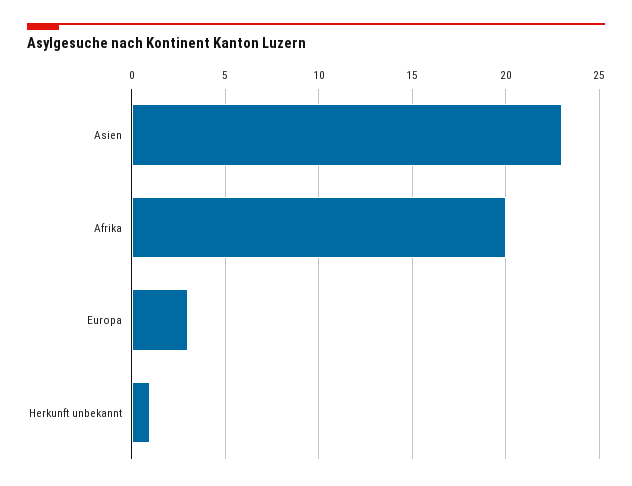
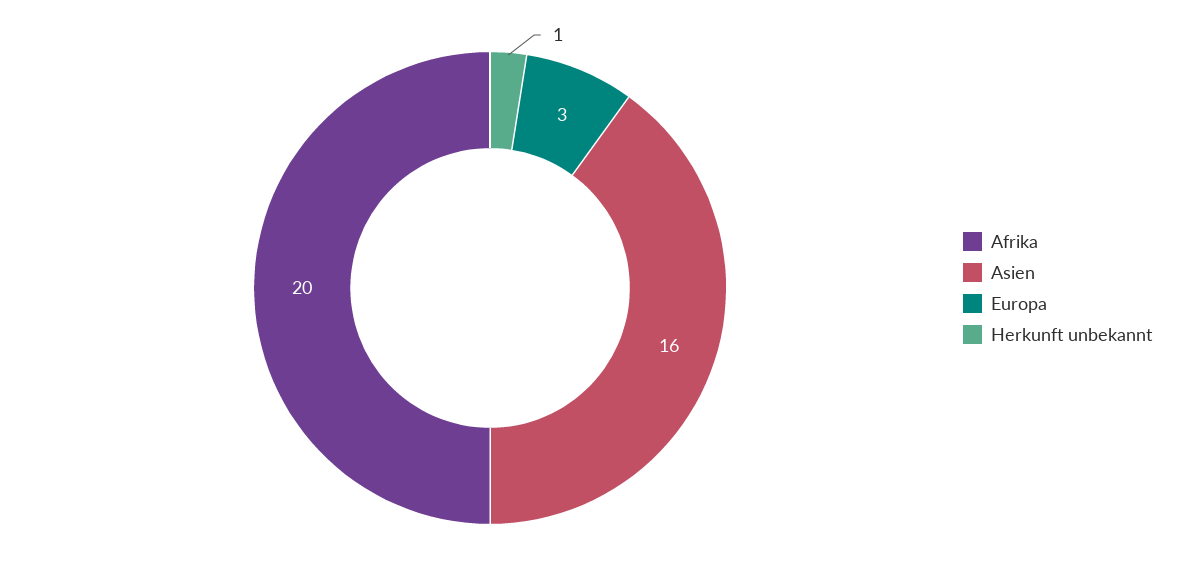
  {
-   "Asien": 23,
+   "Asien": 16,
    "Afrika": 20,
    "Europa": 3,
    "Herkunft unbekannt": 1
  }

